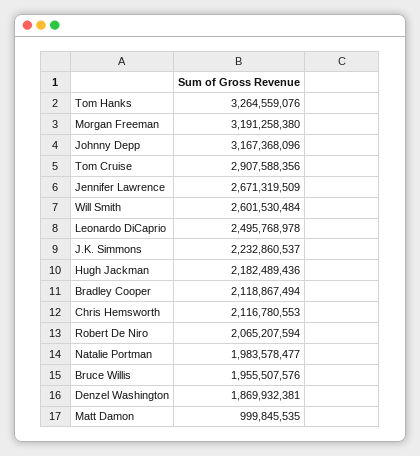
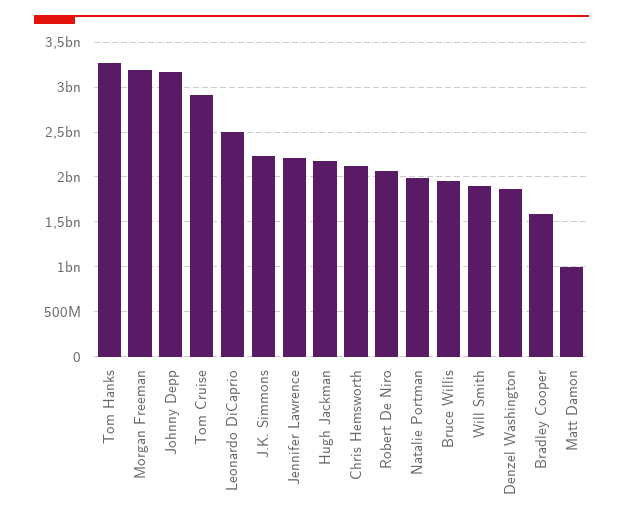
  {
    "Tom Hanks": 3264559076,
    "Morgan Freeman": 3191258380,
    "Johnny Depp": 3167368096,
    "Tom Cruise": 2907588356,
-   "Jennifer Lawrence": 2671319509,
+   "Jennifer Lawrence": 2200000000,
-   "Will Smith": 2601530484,
+   "Will Smith": 1900000000,
    "Leonardo DiCaprio": 2495768978,
    "J.K. Simmons": 2232860537,
    "Hugh Jackman": 2182489436,
-   "Bradley Cooper": 2118867494,
+   "Bradley Cooper": 1600000000,
    "Chris Hemsworth": 2116780553,
    "Robert De Niro": 2065207594,
    "Natalie Portman": 1983578477,
    "Bruce Willis": 1955507576,
    "Denzel Washington": 1869932381,
    "Matt Damon": 999845535
  }

